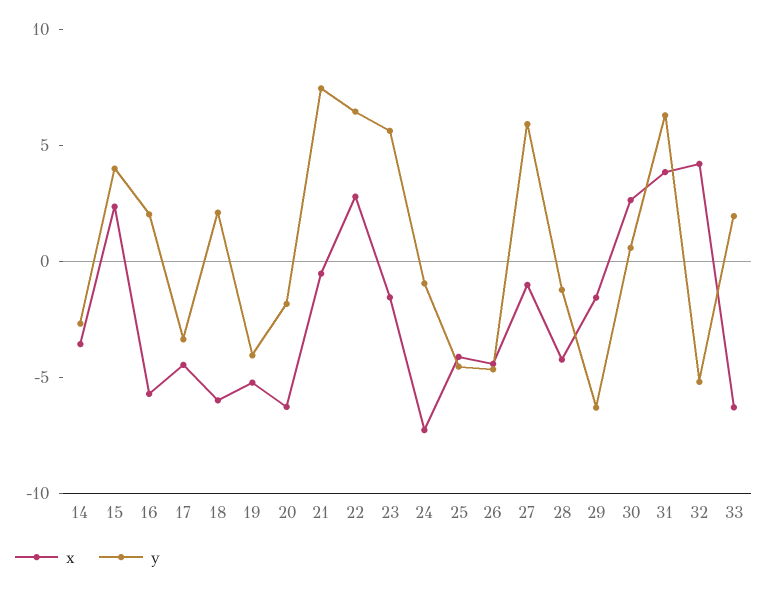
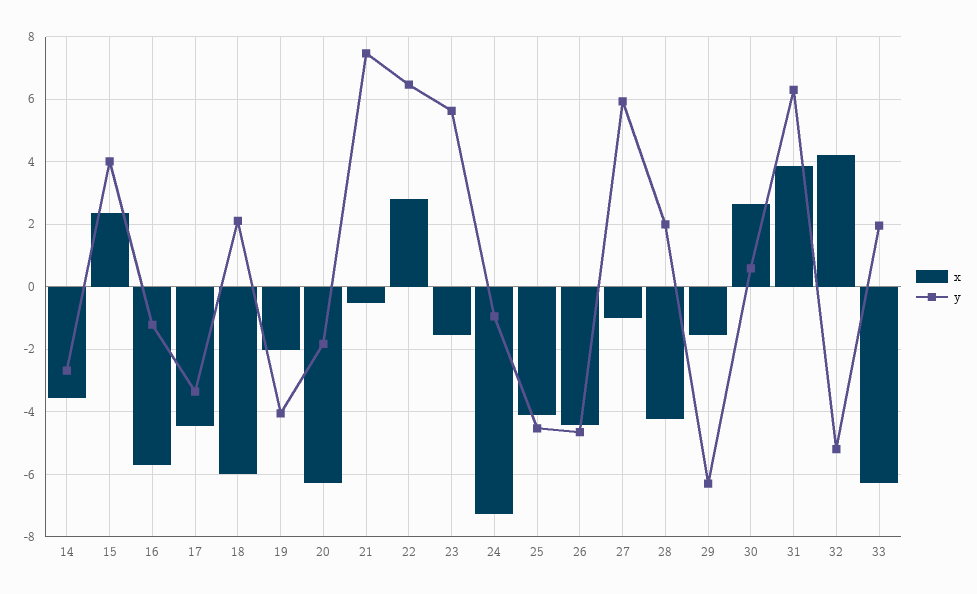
  {
    "x": {
      "14": -3.6,
      "15": 2.4,
      "16": -5.8,
      "17": -4.4,
      "18": -6,
-     "19": -5,
+     "19": -2,
      "20": -6.2,
      "21": -0.6,
      "22": 2.8,
      "23": -1.6,
      "24": -7.2,
      "25": -4.2,
      "26": -4.4,
      "27": -1,
      "28": -4.2,
      "29": -1.6,
      "30": 2.6,
      "31": 3.8,
      "32": 4.2,
      "33": -6.2
    },
    "y": {
      "14": -2.6,
      "15": 4,
-     "16": 2,
+     "16": -1.2,
      "17": -3.4,
      "18": 2.2,
      "19": -4,
      "20": -1.8,
      "21": 7.4,
      "22": 6.4,
      "23": 5.6,
      "24": -1,
      "25": -4.6,
      "26": -4.6,
      "27": 6,
-     "28": -1,
+     "28": 2,
      "29": -6.4,
      "30": 0.6,
      "31": 6.2,
      "32": -5.2,
      "33": 2
    }
  }

